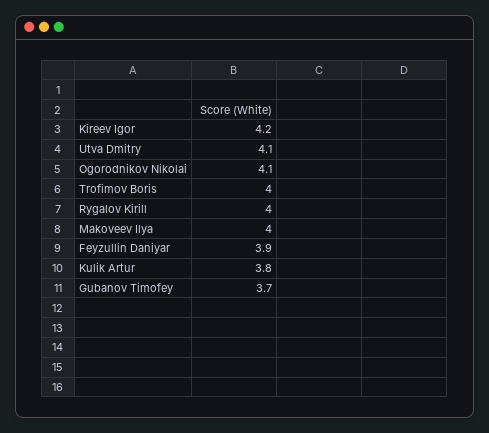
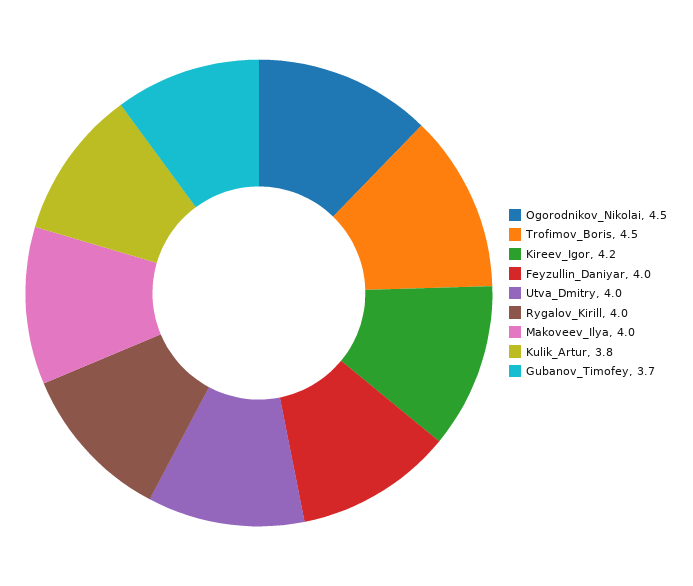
  {
    "Kireev Igor": 4.2,
-   "Utva Dmitry": 4.1,
+   "Utva Dmitry": 4,
-   "Ogorodnikov Nikolai": 4.1,
+   "Ogorodnikov Nikolai": 4.5,
-   "Trofimov Boris": 4,
+   "Trofimov Boris": 4.5,
    "Rygalov Kirill": 4,
    "Makoveev Ilya": 4,
-   "Feyzullin Daniyar": 3.9,
+   "Feyzullin Daniyar": 4,
    "Kulik Artur": 3.8,
    "Gubanov Timofey": 3.7
  }

